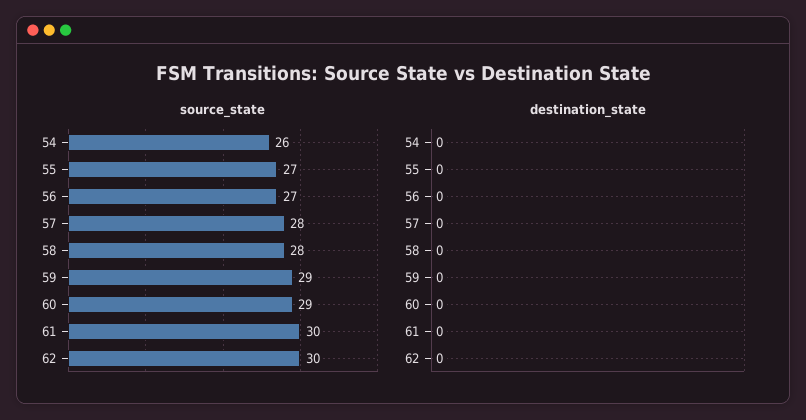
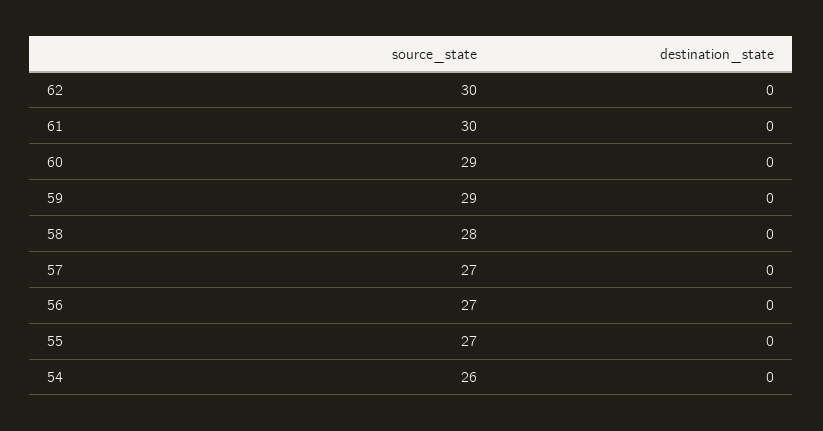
  {
    "source_state": {
      "54": 26,
      "55": 27,
      "56": 27,
-     "57": 28,
+     "57": 27,
      "58": 28,
      "59": 29,
      "60": 29,
      "61": 30,
      "62": 30
    },
    "destination_state": {
      "54": 0,
      "55": 0,
      "56": 0,
      "57": 0,
      "58": 0,
      "59": 0,
      "60": 0,
      "61": 0,
      "62": 0
    }
  }

